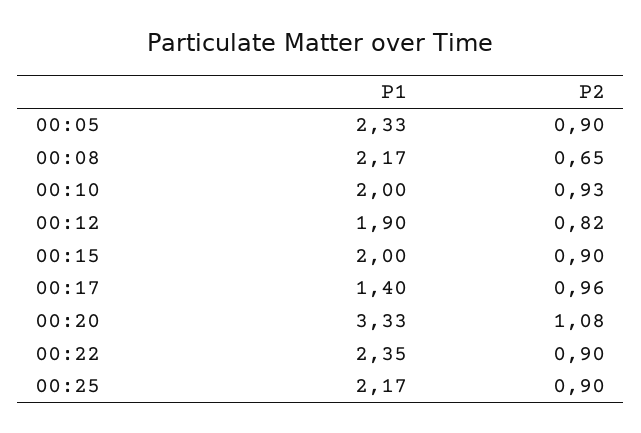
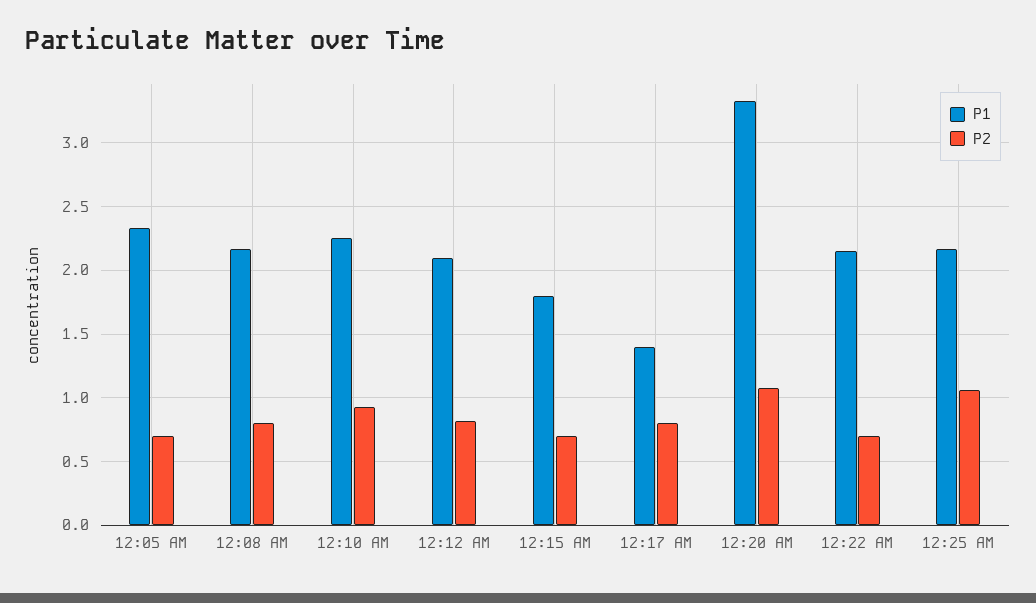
  {
    "P1": {
      "00:05": 2.33,
      "00:08": 2.17,
-     "00:10": 2,
+     "00:10": 2.25,
-     "00:12": 1.9,
+     "00:12": 2.1,
-     "00:15": 2,
+     "00:15": 1.8,
      "00:17": 1.4,
      "00:20": 3.33,
-     "00:22": 2.35,
+     "00:22": 2.15,
      "00:25": 2.17
    },
    "P2": {
-     "00:05": 0.9,
+     "00:05": 0.7,
-     "00:08": 0.65,
+     "00:08": 0.8,
      "00:10": 0.93,
      "00:12": 0.82,
-     "00:15": 0.9,
+     "00:15": 0.7,
-     "00:17": 0.96,
+     "00:17": 0.8,
      "00:20": 1.08,
-     "00:22": 0.9,
+     "00:22": 0.7,
-     "00:25": 0.9
+     "00:25": 1.05
    }
  }

